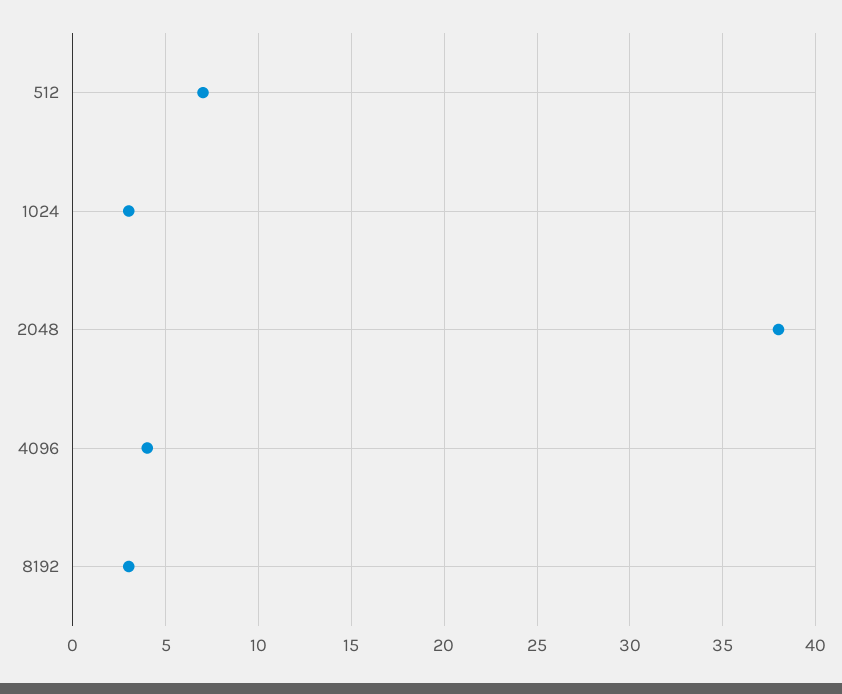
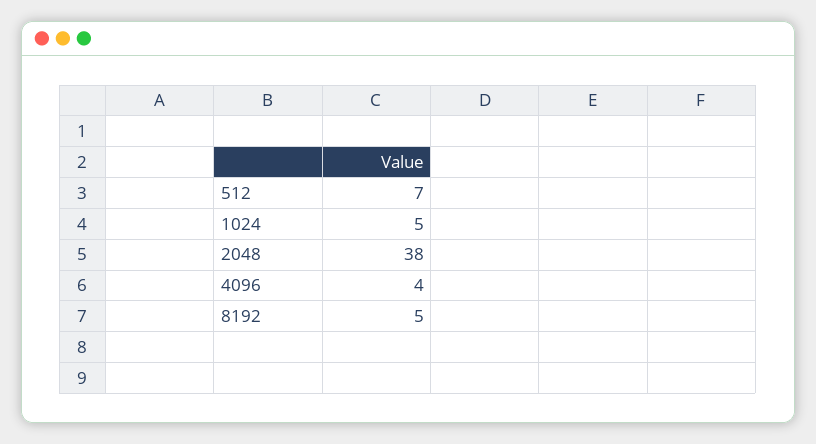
  {
    "512": 7,
-   "1024": 3,
+   "1024": 5,
    "2048": 38,
    "4096": 4,
-   "8192": 3
+   "8192": 5
  }

